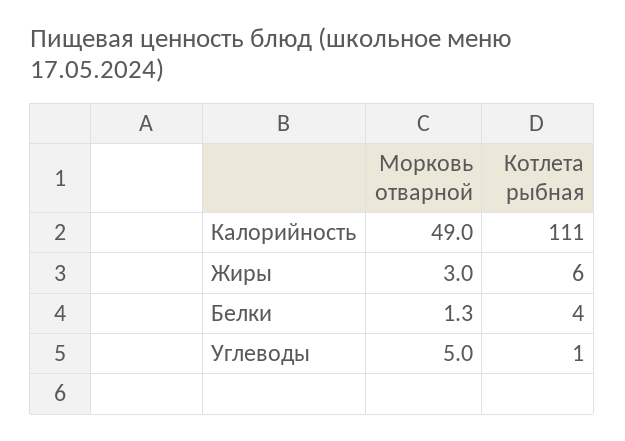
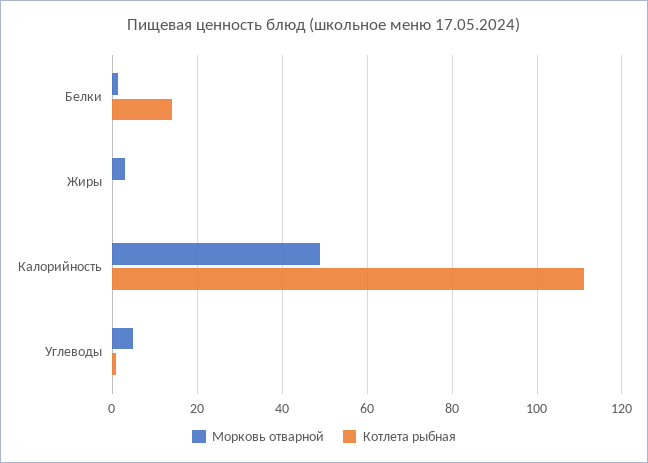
  {
    "Морковь отварной": {
      "Калорийность": 49,
      "Жиры": 3,
      "Белки": 1.3,
      "Углеводы": 5
    },
    "Котлета рыбная": {
      "Калорийность": 111,
-     "Жиры": 6,
+     "Жиры": 0,
-     "Белки": 4,
+     "Белки": 14,
      "Углеводы": 1
    }
  }

